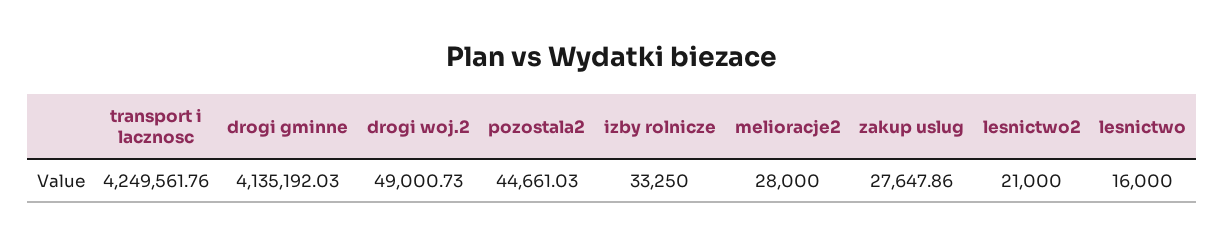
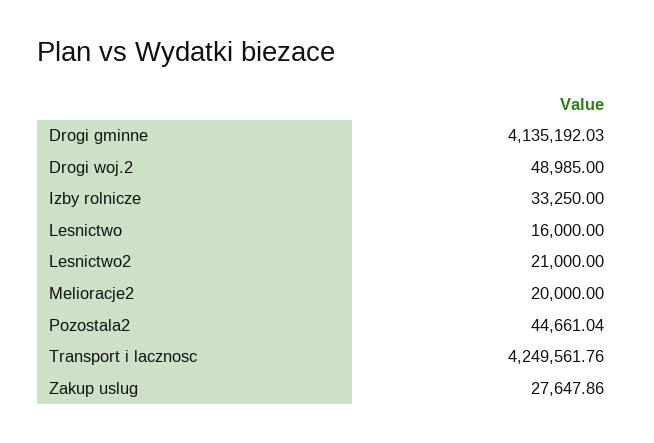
  {
    "transport i lacznosc": 4249561.76,
    "drogi gminne": 4135192.03,
-   "drogi woj.2": 49000.73,
+   "drogi woj.2": 48985,
-   "pozostala2": 44661.03,
+   "pozostala2": 44661.04,
    "izby rolnicze": 33250,
-   "melioracje2": 28000,
+   "melioracje2": 20000,
    "zakup uslug": 27647.86,
    "lesnictwo2": 21000,
    "lesnictwo": 16000
  }

